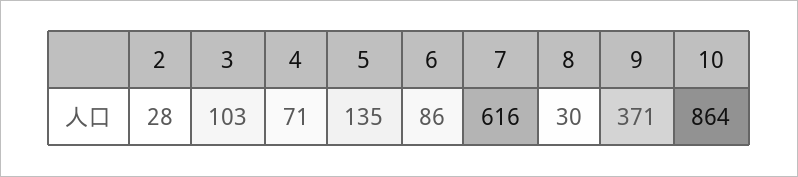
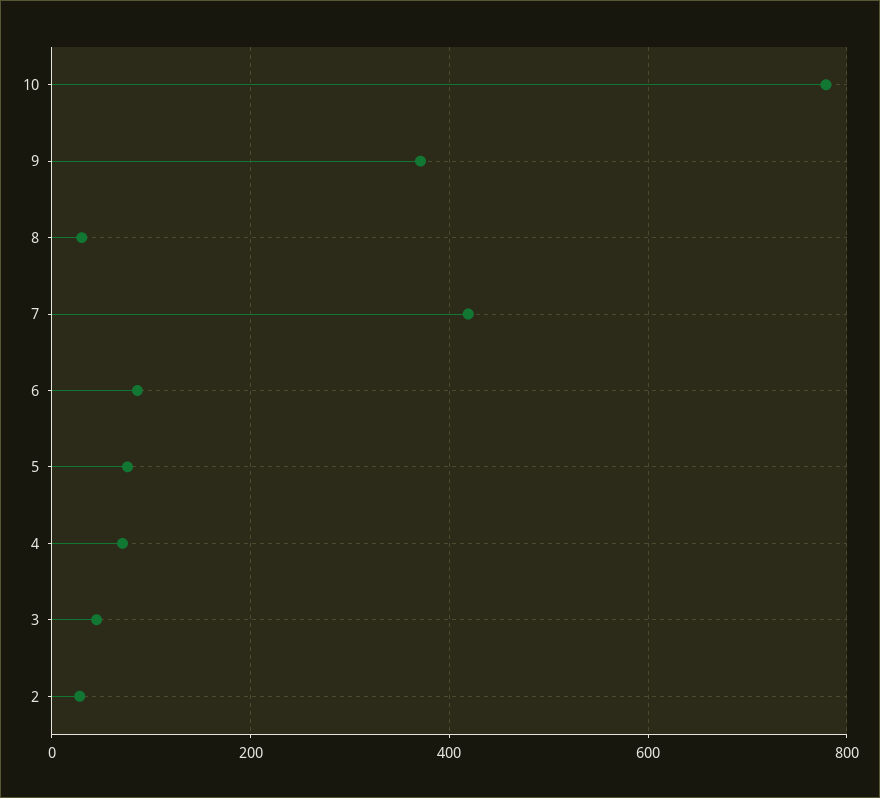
  {
    "2": 28,
-   "3": 103,
+   "3": 40,
    "4": 71,
-   "5": 135,
+   "5": 80,
    "6": 86,
-   "7": 616,
+   "7": 420,
    "8": 30,
    "9": 371,
-   "10": 864
+   "10": 780
  }

